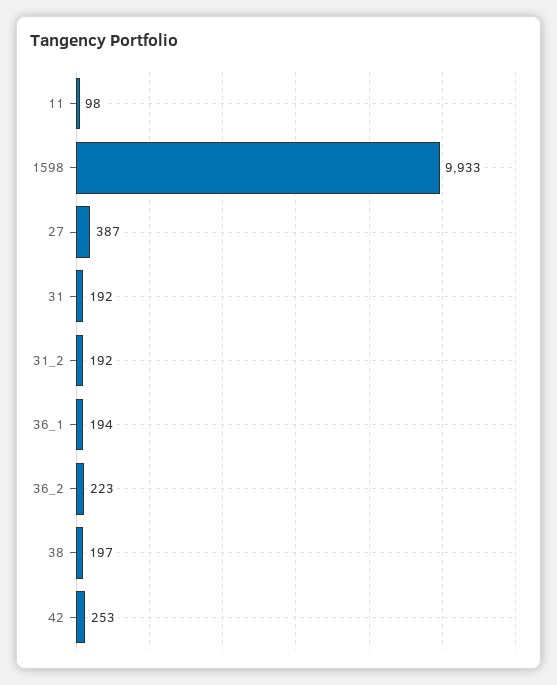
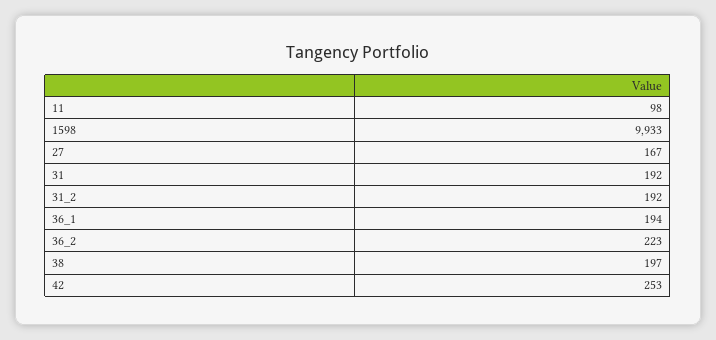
  {
    "11": 98,
    "1598": 9933,
-   "27": 387,
+   "27": 167,
    "31": 192,
    "31_2": 192,
    "36_1": 194,
    "36_2": 223,
    "38": 197,
    "42": 253
  }

